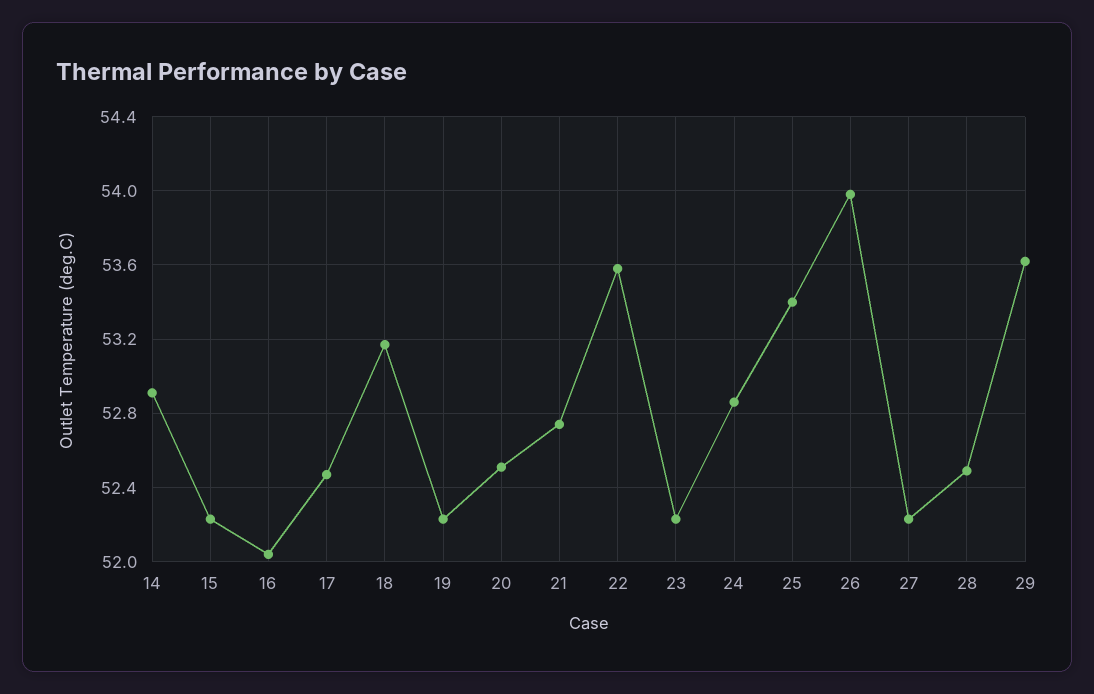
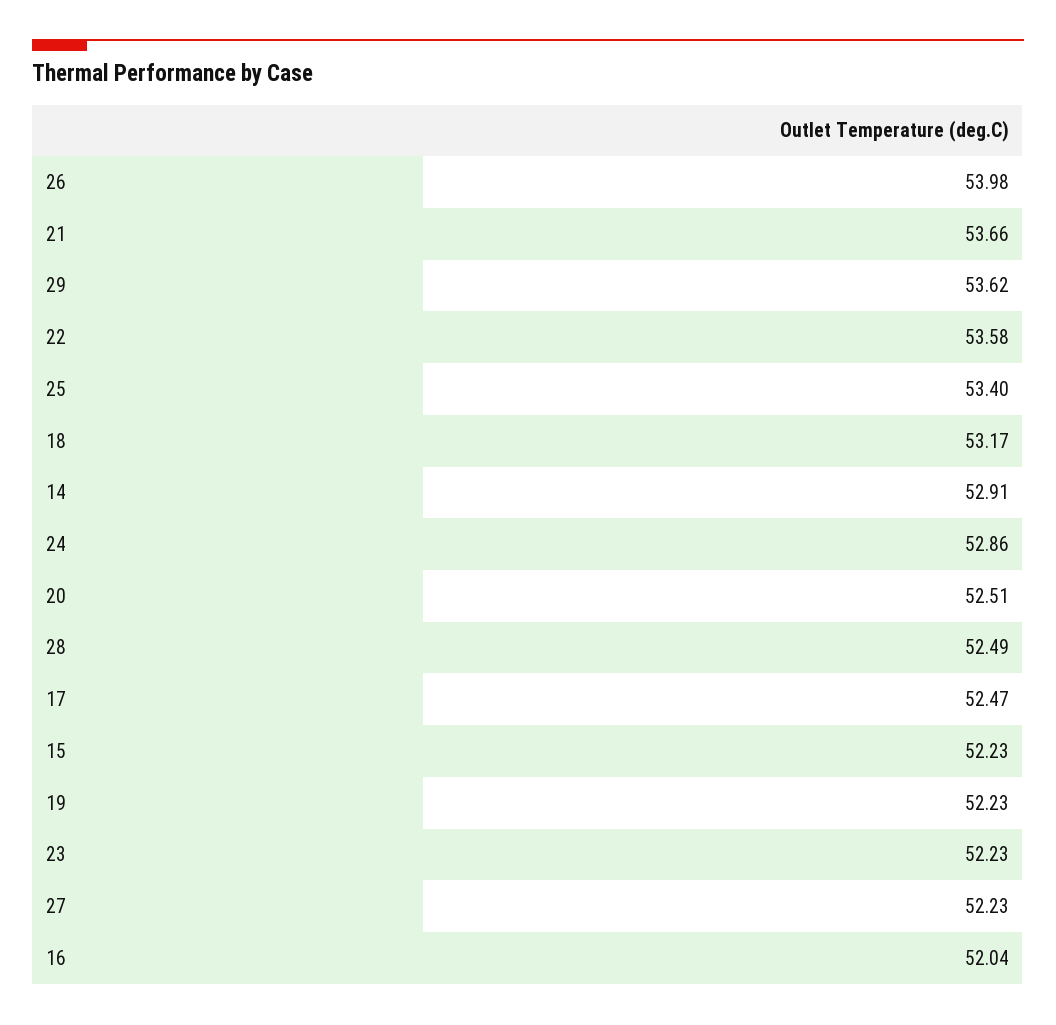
  {
    "14": 52.91,
    "15": 52.23,
    "16": 52.04,
    "17": 52.47,
    "18": 53.17,
    "19": 52.23,
    "20": 52.51,
-   "21": 52.75,
+   "21": 53.66,
    "22": 53.58,
    "23": 52.23,
    "24": 52.86,
    "25": 53.4,
    "26": 53.98,
    "27": 52.23,
    "28": 52.49,
    "29": 53.62
  }

